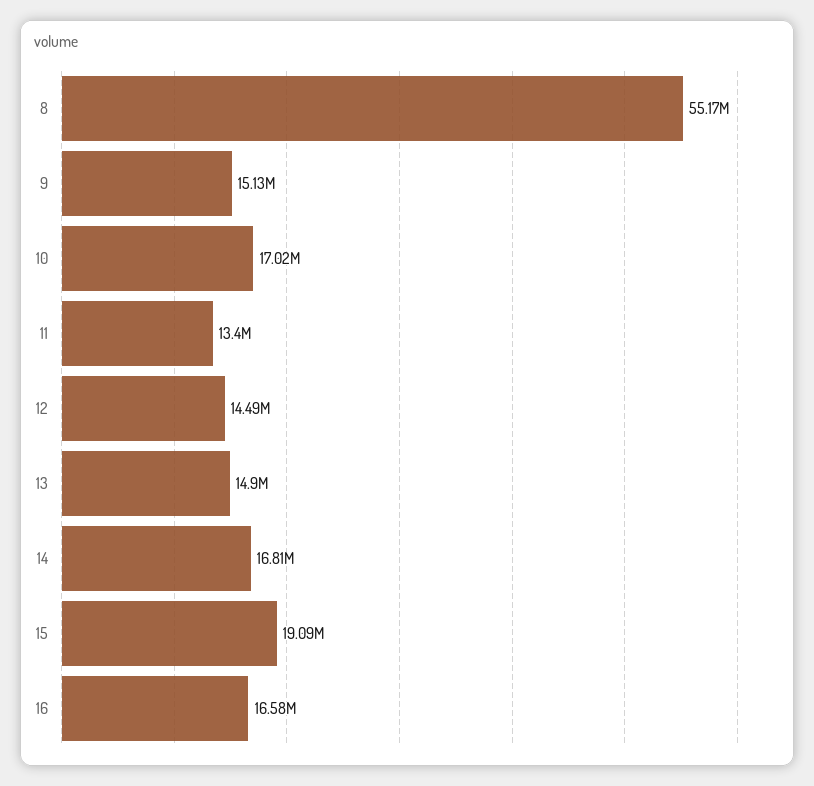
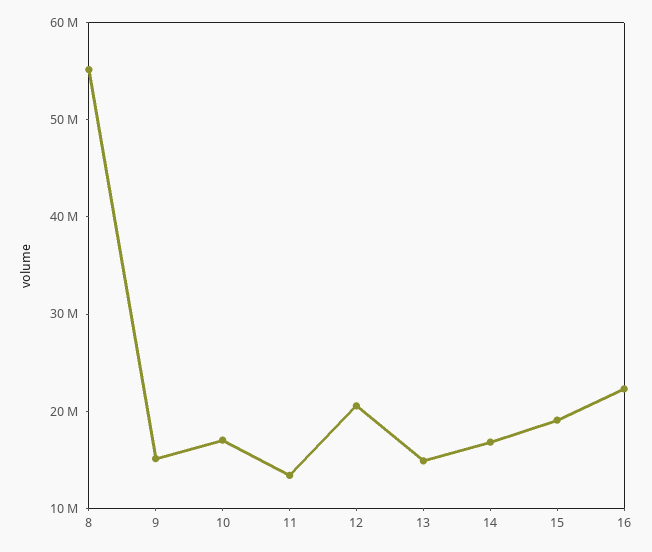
  {
    "8": 55170000,
    "9": 15130000,
    "10": 17020000,
    "11": 13400000,
-   "12": 14490000,
+   "12": 20000000,
    "13": 14900000,
    "14": 16810000,
    "15": 19090000,
-   "16": 16580000
+   "16": 22000000
  }

